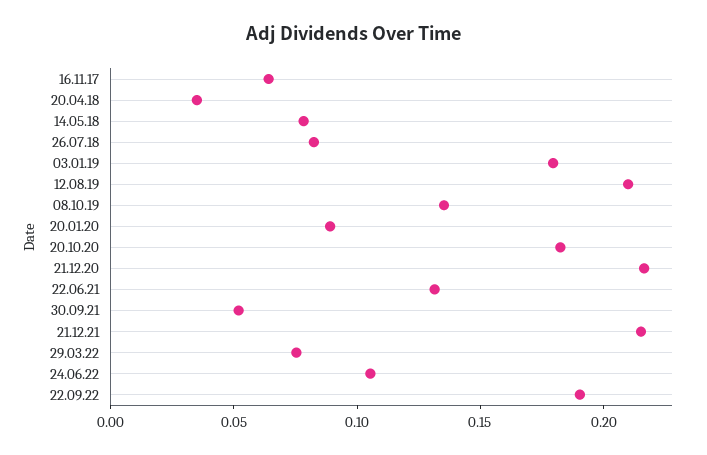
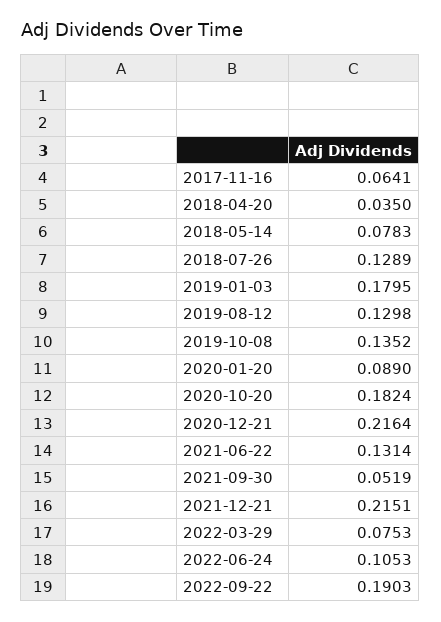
  {
    "16.11.17": 0.0641,
    "20.04.18": 0.035,
    "14.05.18": 0.0783,
-   "26.07.18": 0.08,
+   "26.07.18": 0.1289,
    "03.01.19": 0.1795,
-   "12.08.19": 0.21,
+   "12.08.19": 0.1298,
    "08.10.19": 0.1352,
    "20.01.20": 0.089,
    "20.10.20": 0.1824,
    "21.12.20": 0.2164,
    "22.06.21": 0.1314,
    "30.09.21": 0.0519,
    "21.12.21": 0.2151,
    "29.03.22": 0.0753,
    "24.06.22": 0.1053,
    "22.09.22": 0.1903
  }

